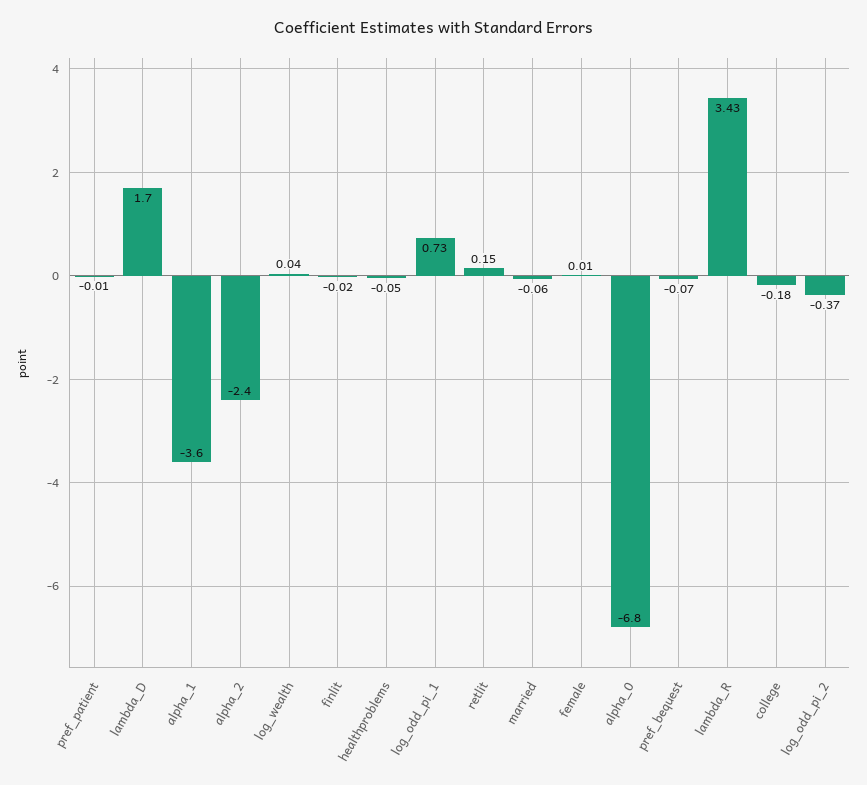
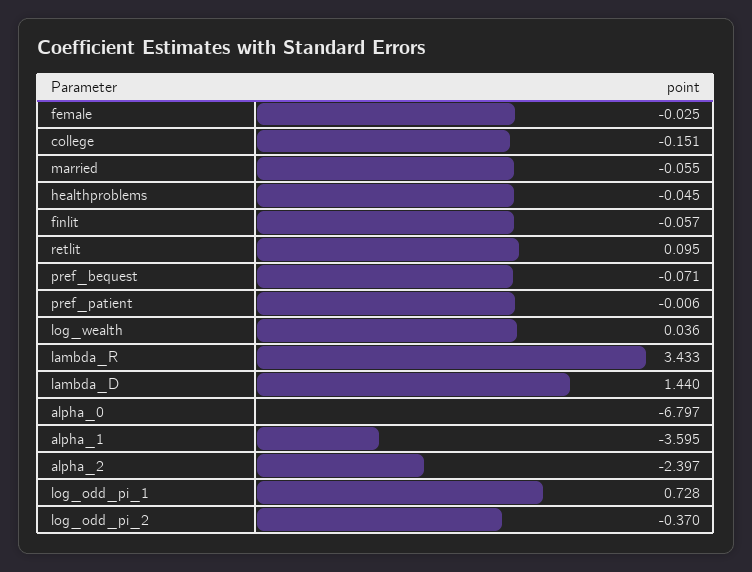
  {
    "pref_patient": -0.006,
-   "lambda_D": 1.7,
+   "lambda_D": 1.44,
    "alpha_1": -3.595,
    "alpha_2": -2.397,
    "log_wealth": 0.036,
-   "finlit": -0.02,
+   "finlit": -0.057,
    "healthproblems": -0.045,
    "log_odd_pi_1": 0.728,
-   "retlit": 0.15,
+   "retlit": 0.095,
    "married": -0.055,
-   "female": 0.01,
+   "female": -0.025,
    "alpha_0": -6.797,
    "pref_bequest": -0.071,
    "lambda_R": 3.433,
-   "college": -0.18,
+   "college": -0.151,
    "log_odd_pi_2": -0.37
  }

